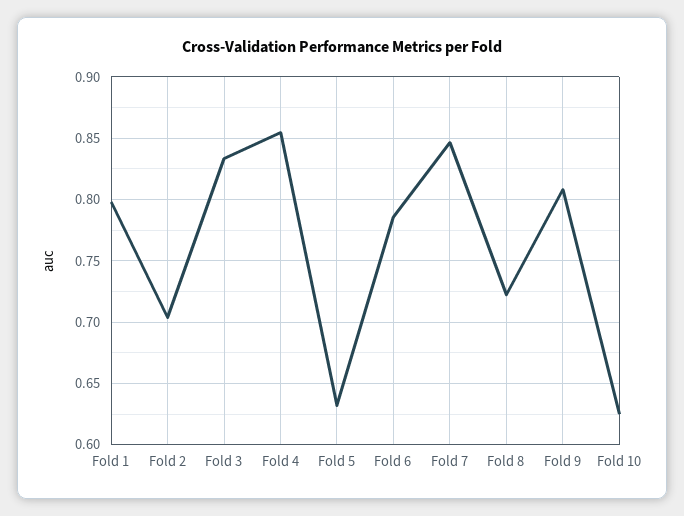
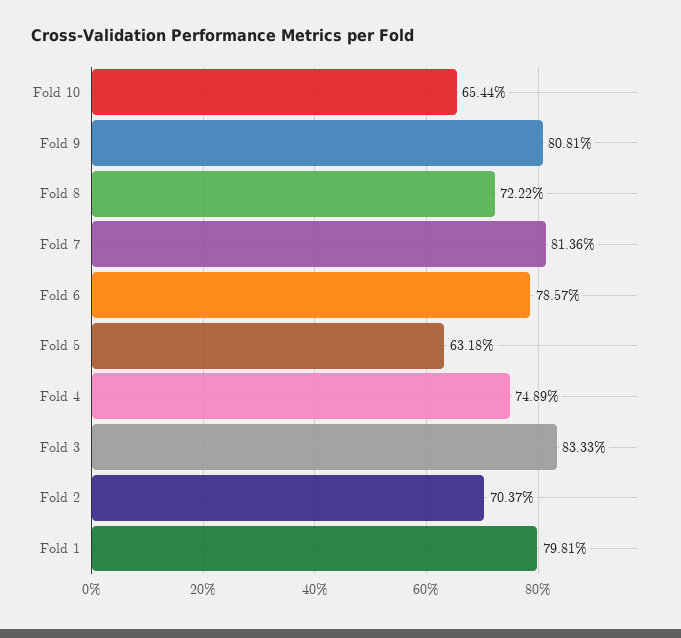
  {
    "Fold 1": 0.7981,
    "Fold 2": 0.7037,
    "Fold 3": 0.8333,
-   "Fold 4": 0.855,
+   "Fold 4": 0.7489,
    "Fold 5": 0.6318,
    "Fold 6": 0.7857,
-   "Fold 7": 0.845,
+   "Fold 7": 0.8136,
    "Fold 8": 0.7222,
    "Fold 9": 0.8081,
-   "Fold 10": 0.625
+   "Fold 10": 0.6544
  }

